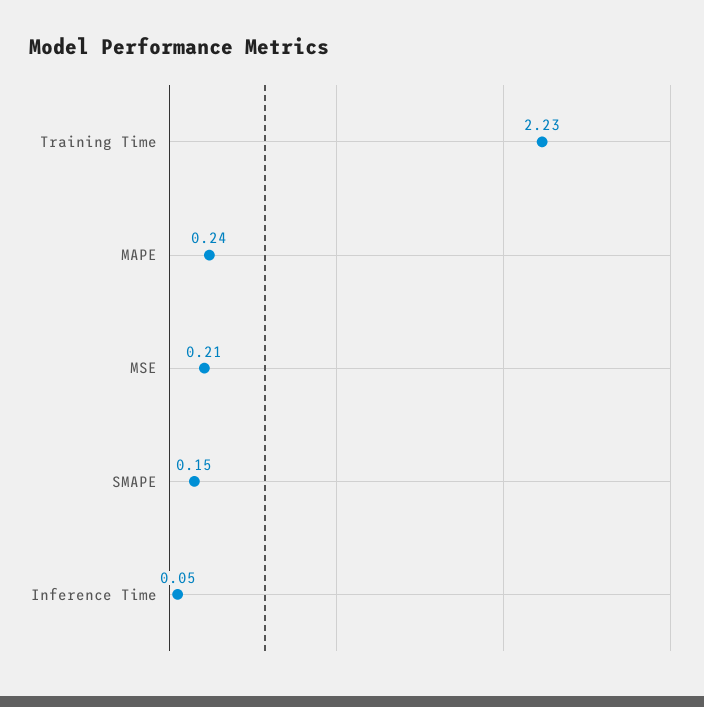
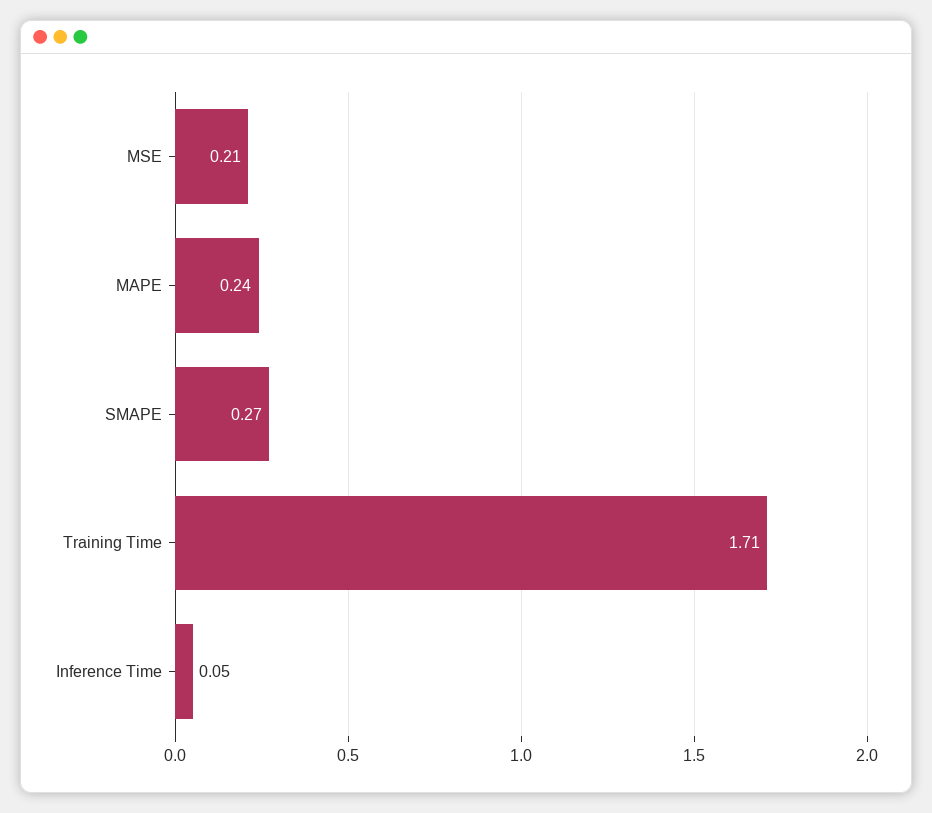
  {
-   "Training Time": 2.23,
+   "Training Time": 1.71,
    "MAPE": 0.24,
    "MSE": 0.21,
-   "SMAPE": 0.15,
+   "SMAPE": 0.27,
    "Inference Time": 0.05
  }

